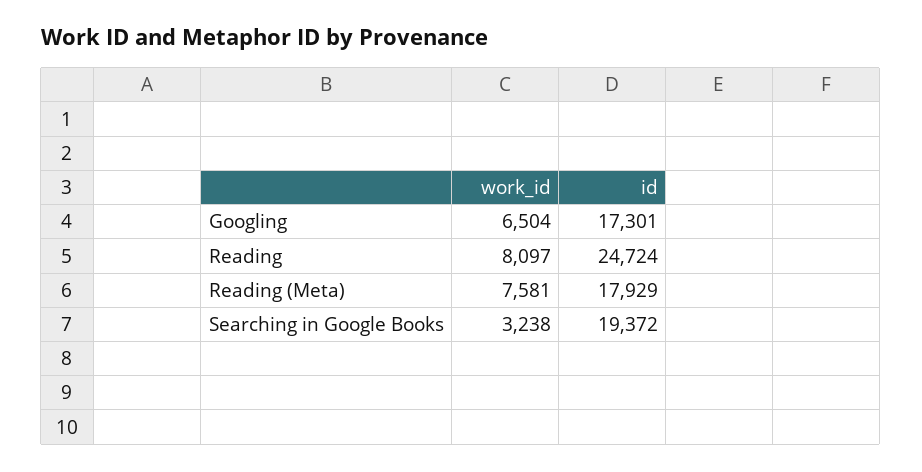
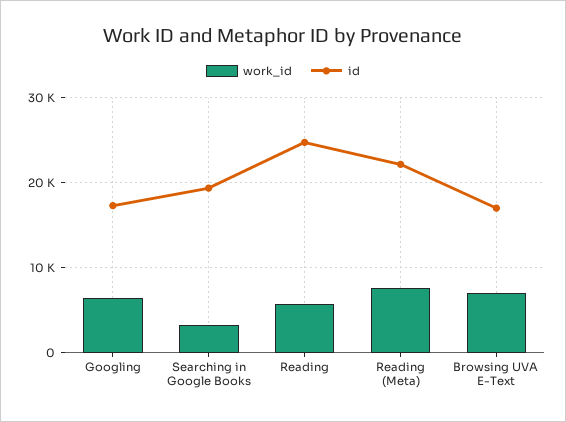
  {
    "work_id": {
      "Googling": 6504,
-     "Reading": 8097,
+     "Reading": 6000,
      "Reading (Meta)": 7581,
-     "Searching in Google Books": 3238
+     "Searching in Google Books": 3238,
+     "Browsing UVA E-Text": 7000
    },
    "id": {
      "Googling": 17301,
      "Reading": 24724,
-     "Reading (Meta)": 17929,
+     "Reading (Meta)": 22000,
-     "Searching in Google Books": 19372
+     "Searching in Google Books": 19372,
+     "Browsing UVA E-Text": 17000
    }
  }

